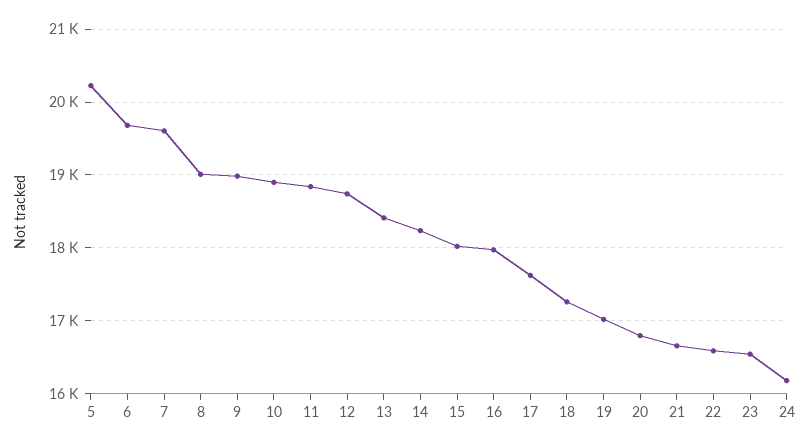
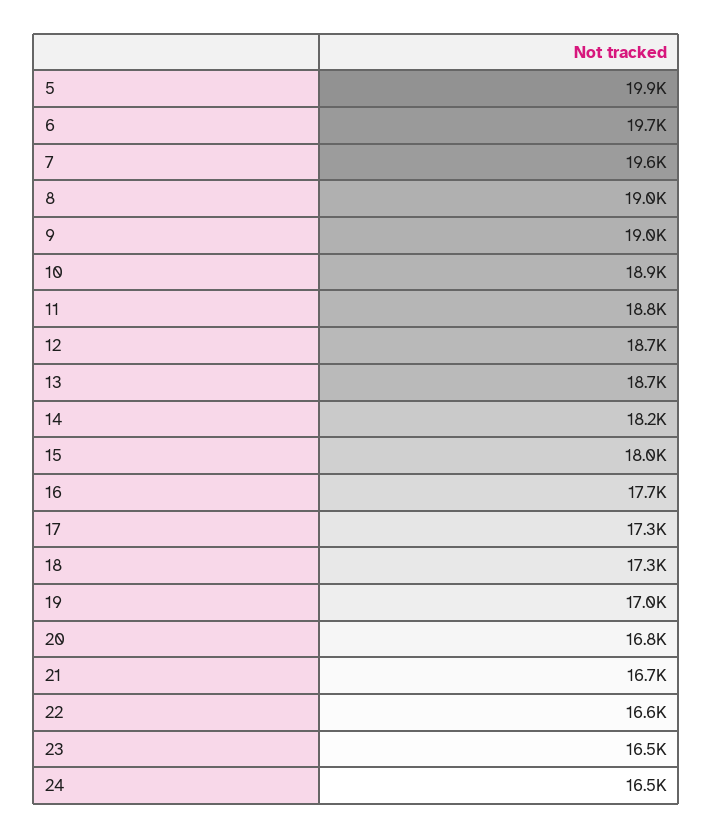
  {
-   "5": 20200,
+   "5": 19900,
    "6": 19700,
    "7": 19600,
    "8": 19000,
    "9": 19000,
    "10": 18900,
    "11": 18800,
    "12": 18700,
-   "13": 18400,
+   "13": 18700,
    "14": 18200,
    "15": 18000,
-   "16": 18000,
+   "16": 17700,
-   "17": 17600,
+   "17": 17300,
    "18": 17300,
    "19": 17000,
    "20": 16800,
    "21": 16700,
    "22": 16600,
    "23": 16500,
-   "24": 16200
+   "24": 16500
  }

